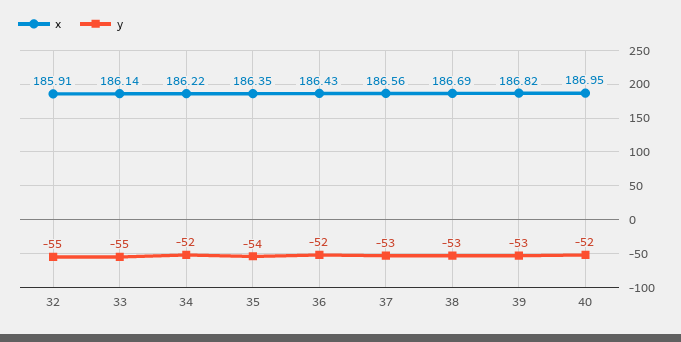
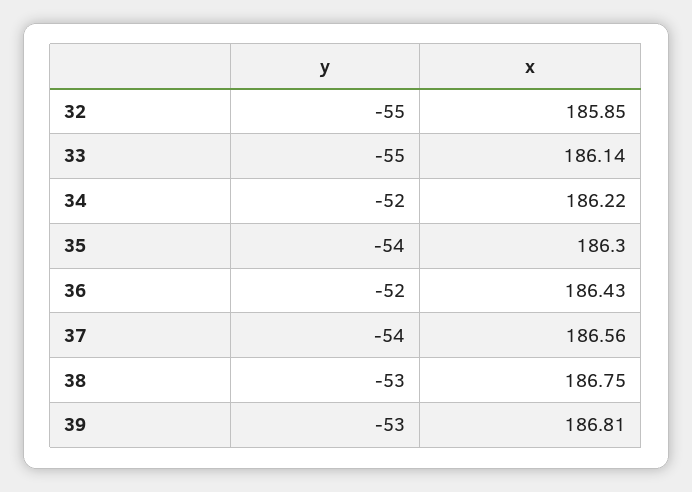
  {
    "x": {
-     "32": 185.91,
+     "32": 185.85,
      "33": 186.14,
      "34": 186.22,
-     "35": 186.35,
+     "35": 186.3,
      "36": 186.43,
      "37": 186.56,
-     "38": 186.69,
+     "38": 186.75,
-     "39": 186.82,
+     "39": 186.81
-     "40": 186.95
    },
    "y": {
      "32": -55,
      "33": -55,
      "34": -52,
      "35": -54,
      "36": -52,
-     "37": -53,
+     "37": -54,
      "38": -53,
-     "39": -53,
+     "39": -53
-     "40": -52
    }
  }

